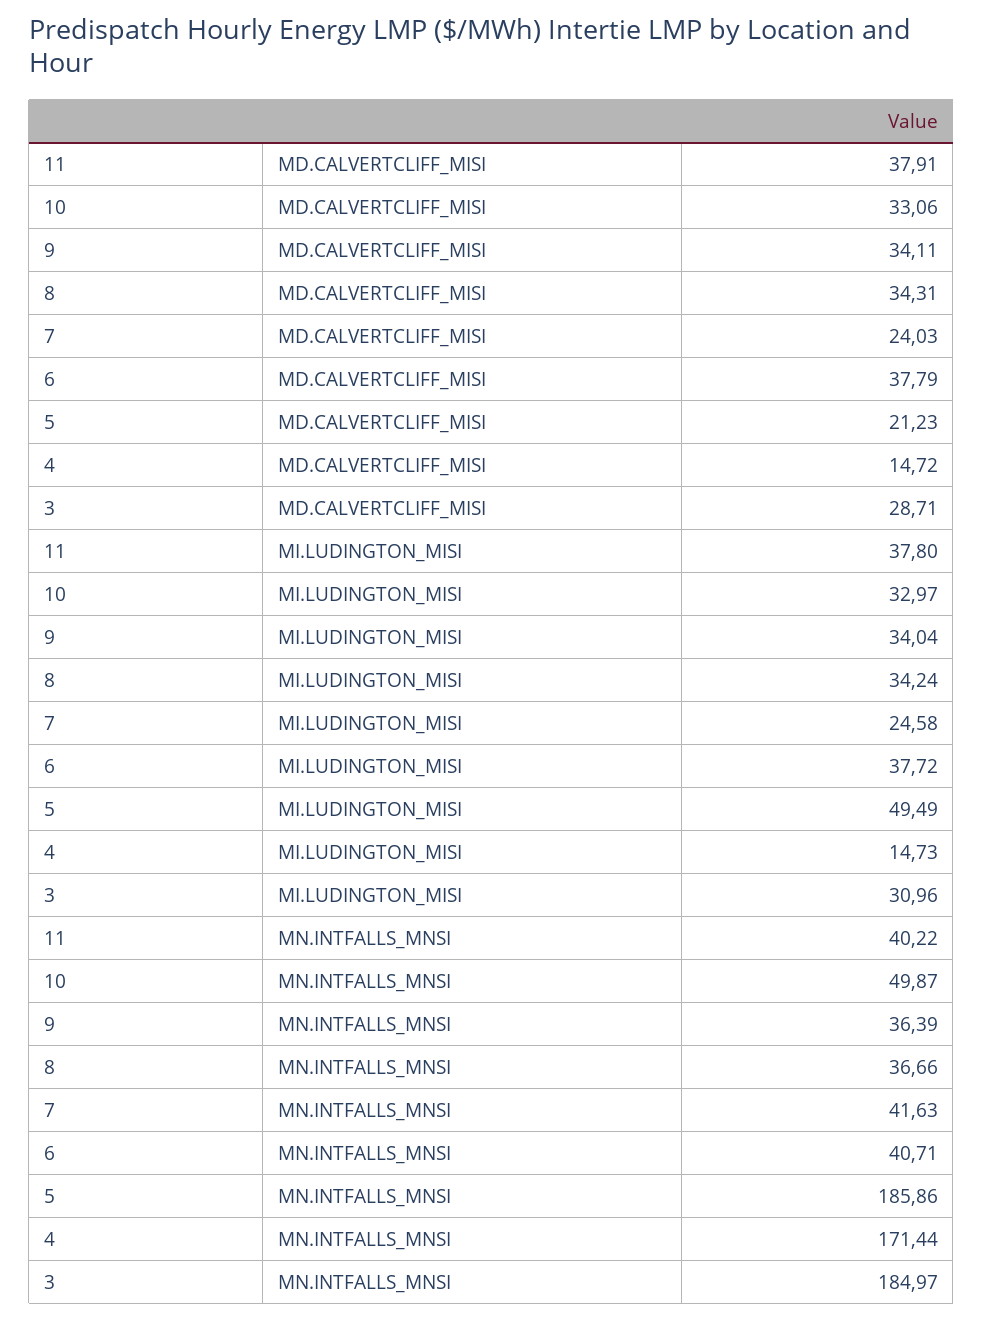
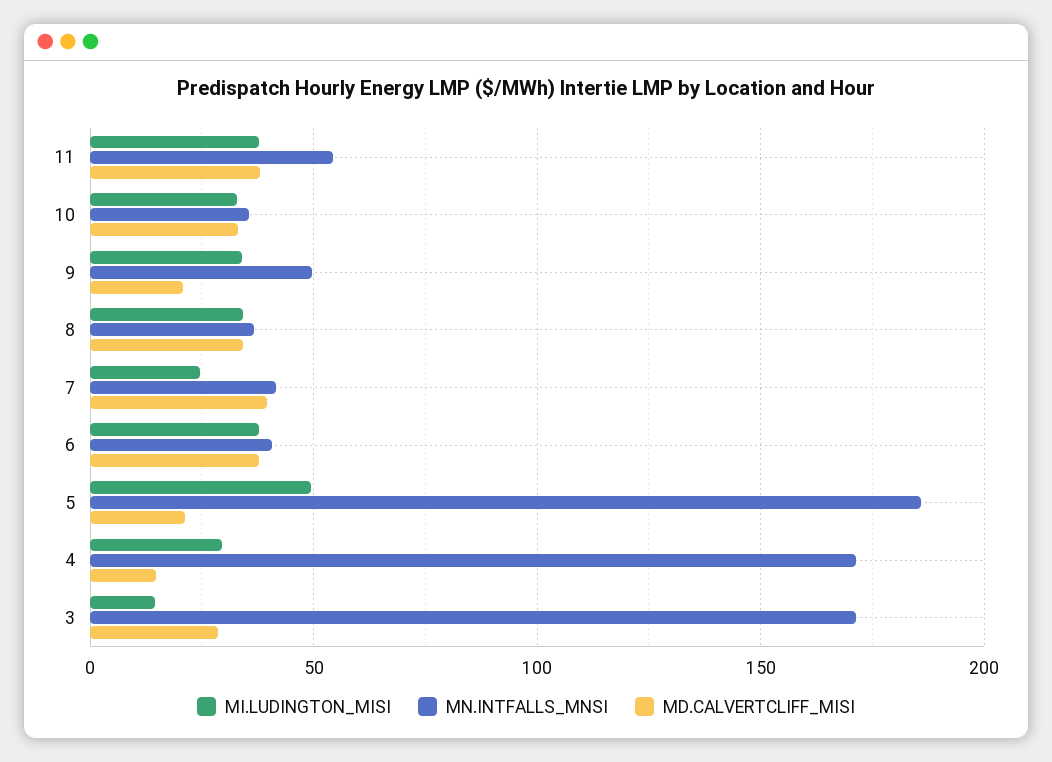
  {
    "MD.CALVERTCLIFF_MISI": {
      "11": 37.91,
      "10": 33.06,
-     "9": 34.11,
+     "9": 20,
      "8": 34.31,
-     "7": 24.03,
+     "7": 40,
      "6": 37.79,
      "5": 21.23,
      "4": 14.72,
      "3": 28.71
    },
    "MI.LUDINGTON_MISI": {
      "11": 37.8,
      "10": 32.97,
      "9": 34.04,
      "8": 34.24,
      "7": 24.58,
      "6": 37.72,
      "5": 49.49,
-     "4": 14.73,
+     "4": 30,
-     "3": 30.96
+     "3": 15
    },
    "MN.INTFALLS_MNSI": {
-     "11": 40.22,
+     "11": 55,
-     "10": 49.87,
+     "10": 35,
-     "9": 36.39,
+     "9": 50,
      "8": 36.66,
      "7": 41.63,
      "6": 40.71,
      "5": 185.86,
      "4": 171.44,
-     "3": 184.97
+     "3": 170
    }
  }

